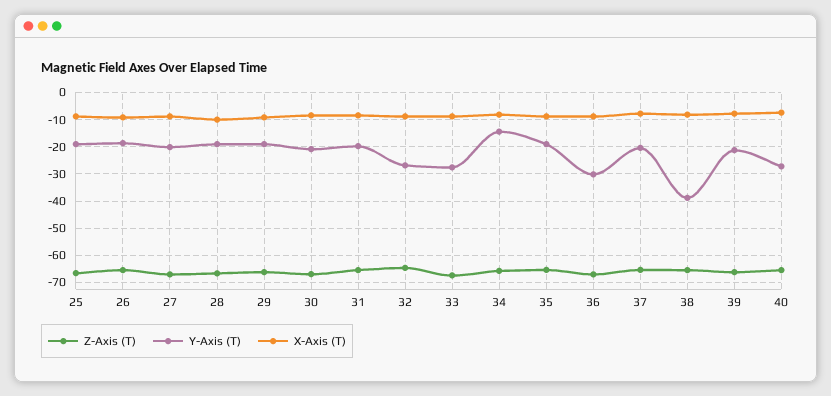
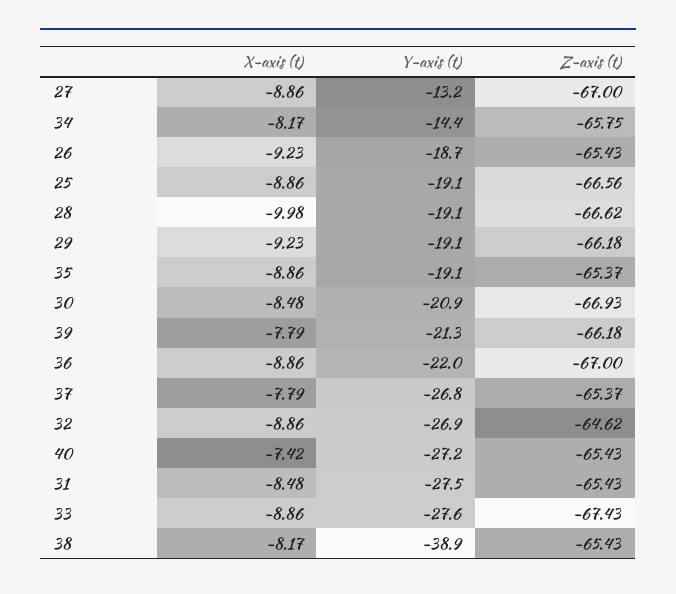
  {
    "Z-Axis (T)": {
      "25": -66.56,
      "26": -65.43,
      "27": -67,
      "28": -66.62,
      "29": -66.18,
      "30": -66.93,
      "31": -65.43,
      "32": -64.62,
      "33": -67.43,
      "34": -65.75,
      "35": -65.37,
      "36": -67,
      "37": -65.37,
      "38": -65.43,
      "39": -66.18,
      "40": -65.43
    },
    "Y-Axis (T)": {
      "25": -19.1,
      "26": -18.7,
-     "27": -20,
+     "27": -13.2,
      "28": -19.1,
      "29": -19.1,
      "30": -20.9,
-     "31": -20,
+     "31": -27.5,
      "32": -26.9,
      "33": -27.6,
      "34": -14.4,
      "35": -19.1,
-     "36": -30,
+     "36": -22,
-     "37": -20,
+     "37": -26.8,
      "38": -38.9,
      "39": -21.3,
      "40": -27.2
    },
    "X-Axis (T)": {
      "25": -8.86,
      "26": -9.23,
      "27": -8.86,
      "28": -9.98,
      "29": -9.23,
      "30": -8.48,
      "31": -8.48,
      "32": -8.86,
      "33": -8.86,
      "34": -8.17,
      "35": -8.86,
      "36": -8.86,
      "37": -7.79,
      "38": -8.17,
      "39": -7.79,
      "40": -7.42
    }
  }

